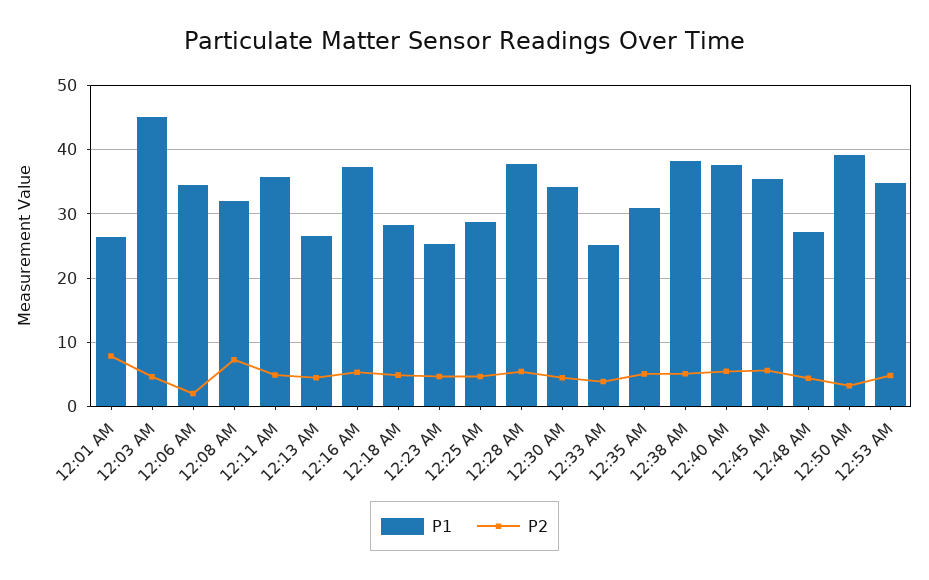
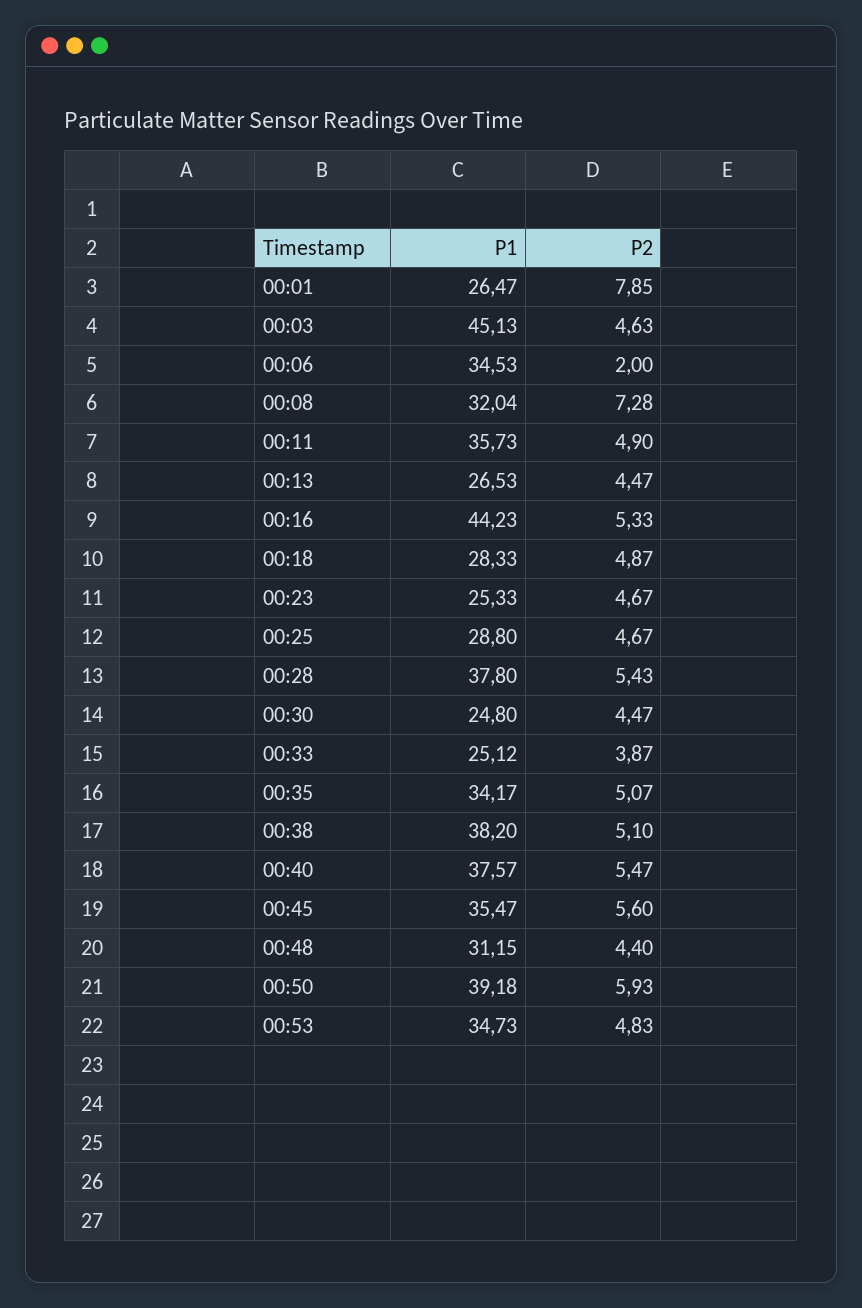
  {
    "P1": {
      "12:01 AM": 26.47,
      "12:03 AM": 45.13,
      "12:06 AM": 34.53,
      "12:08 AM": 32.04,
      "12:11 AM": 35.73,
      "12:13 AM": 26.53,
-     "12:16 AM": 37,
+     "12:16 AM": 44.23,
      "12:18 AM": 28.33,
      "12:23 AM": 25.33,
      "12:25 AM": 28.8,
      "12:28 AM": 37.8,
-     "12:30 AM": 34,
+     "12:30 AM": 24.8,
      "12:33 AM": 25.12,
-     "12:35 AM": 31,
+     "12:35 AM": 34.17,
      "12:38 AM": 38.2,
      "12:40 AM": 37.57,
      "12:45 AM": 35.47,
-     "12:48 AM": 27,
+     "12:48 AM": 31.15,
      "12:50 AM": 39.18,
      "12:53 AM": 34.73
    },
    "P2": {
      "12:01 AM": 7.85,
      "12:03 AM": 4.63,
      "12:06 AM": 2,
      "12:08 AM": 7.28,
      "12:11 AM": 4.9,
      "12:13 AM": 4.47,
      "12:16 AM": 5.33,
      "12:18 AM": 4.87,
      "12:23 AM": 4.67,
      "12:25 AM": 4.67,
      "12:28 AM": 5.43,
      "12:30 AM": 4.47,
      "12:33 AM": 3.87,
      "12:35 AM": 5.07,
      "12:38 AM": 5.1,
      "12:40 AM": 5.47,
      "12:45 AM": 5.6,
      "12:48 AM": 4.4,
-     "12:50 AM": 3,
+     "12:50 AM": 5.93,
      "12:53 AM": 4.83
    }
  }

